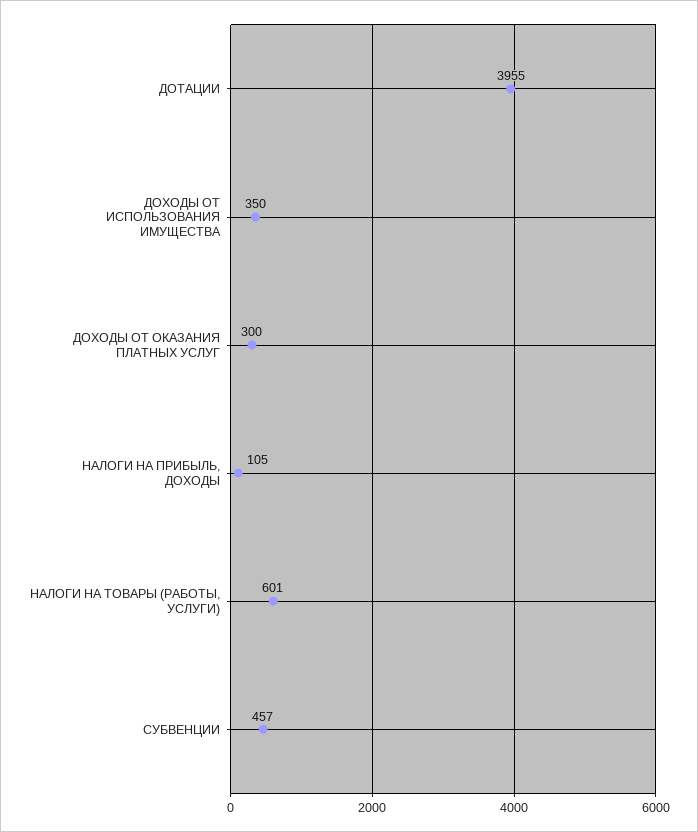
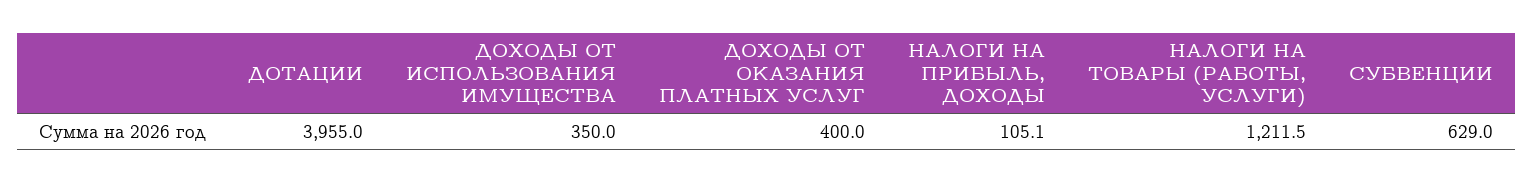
  {
    "ДОТАЦИИ": 3955,
    "ДОХОДЫ ОТ ИСПОЛЬЗОВАНИЯ ИМУЩЕСТВА": 350,
-   "ДОХОДЫ ОТ ОКАЗАНИЯ ПЛАТНЫХ УСЛУГ": 300,
+   "ДОХОДЫ ОТ ОКАЗАНИЯ ПЛАТНЫХ УСЛУГ": 400,
    "НАЛОГИ НА ПРИБЫЛЬ, ДОХОДЫ": 105.1,
-   "НАЛОГИ НА ТОВАРЫ (РАБОТЫ, УСЛУГИ)": 601,
+   "НАЛОГИ НА ТОВАРЫ (РАБОТЫ, УСЛУГИ)": 1211.5,
-   "СУБВЕНЦИИ": 457
+   "СУБВЕНЦИИ": 629
  }

